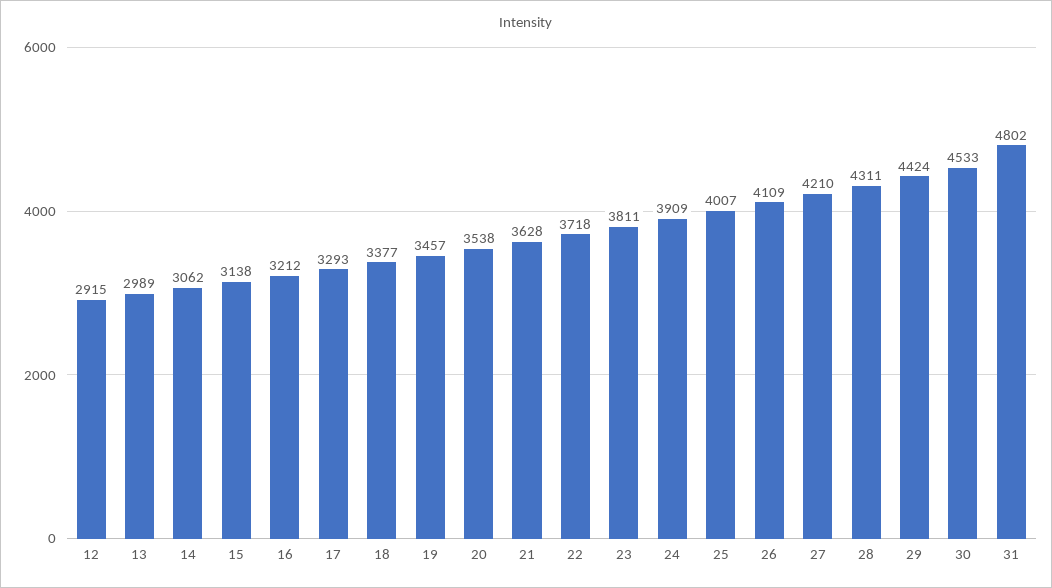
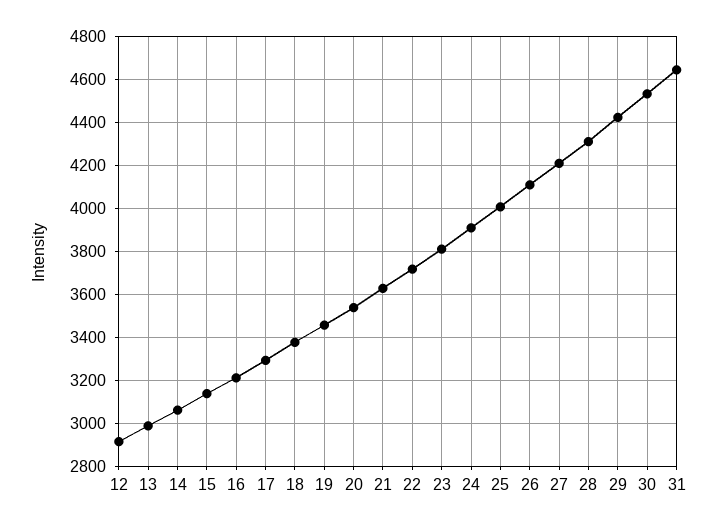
  {
    "12": 2915,
    "13": 2989,
    "14": 3062,
    "15": 3138,
    "16": 3212,
    "17": 3293,
    "18": 3377,
    "19": 3457,
    "20": 3538,
    "21": 3628,
    "22": 3718,
    "23": 3811,
    "24": 3909,
    "25": 4007,
    "26": 4109,
    "27": 4210,
    "28": 4311,
    "29": 4424,
    "30": 4533,
-   "31": 4802
+   "31": 4650
  }

